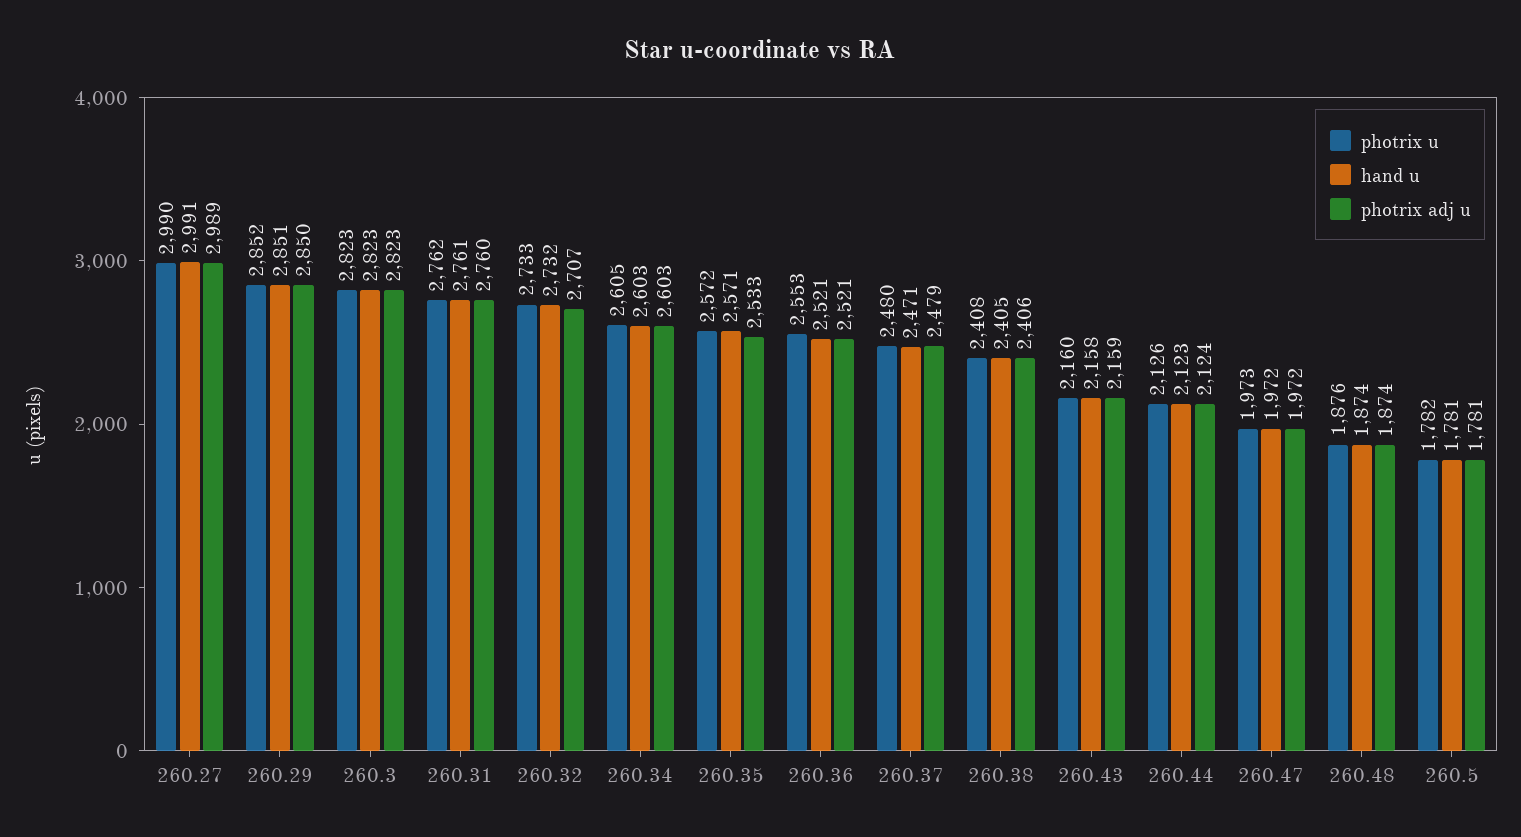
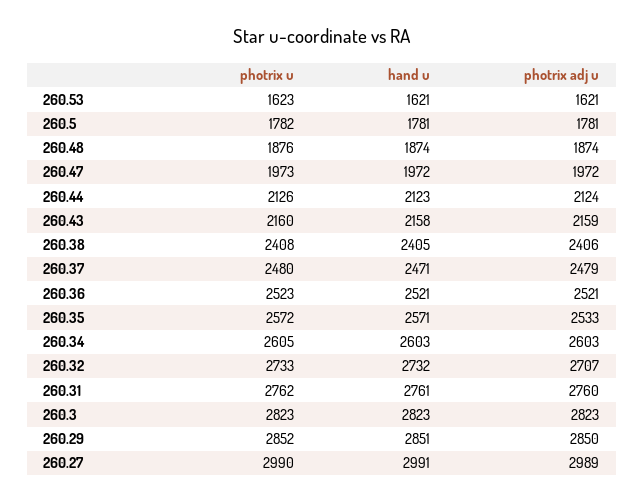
  {
    "photrix u": {
      "260.27": 2990,
      "260.29": 2852,
      "260.3": 2823,
      "260.31": 2762,
      "260.32": 2733,
      "260.34": 2605,
      "260.35": 2572,
-     "260.36": 2553,
+     "260.36": 2523,
      "260.37": 2480,
      "260.38": 2408,
      "260.43": 2160,
      "260.44": 2126,
      "260.47": 1973,
      "260.48": 1876,
-     "260.5": 1782
+     "260.5": 1782,
+     "260.53": 1623
    },
    "hand u": {
      "260.27": 2991,
      "260.29": 2851,
      "260.3": 2823,
      "260.31": 2761,
      "260.32": 2732,
      "260.34": 2603,
      "260.35": 2571,
      "260.36": 2521,
      "260.37": 2471,
      "260.38": 2405,
      "260.43": 2158,
      "260.44": 2123,
      "260.47": 1972,
      "260.48": 1874,
-     "260.5": 1781
+     "260.5": 1781,
+     "260.53": 1621
    },
    "photrix adj u": {
      "260.27": 2989,
      "260.29": 2850,
      "260.3": 2823,
      "260.31": 2760,
      "260.32": 2707,
      "260.34": 2603,
      "260.35": 2533,
      "260.36": 2521,
      "260.37": 2479,
      "260.38": 2406,
      "260.43": 2159,
      "260.44": 2124,
      "260.47": 1972,
      "260.48": 1874,
-     "260.5": 1781
+     "260.5": 1781,
+     "260.53": 1621
    }
  }

